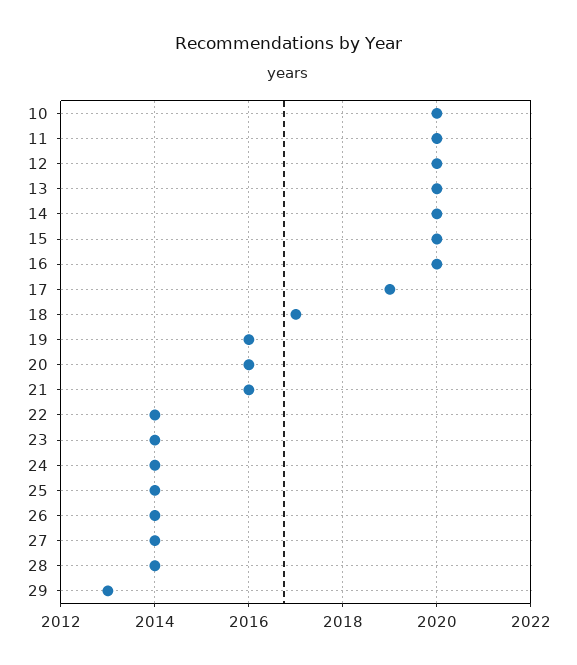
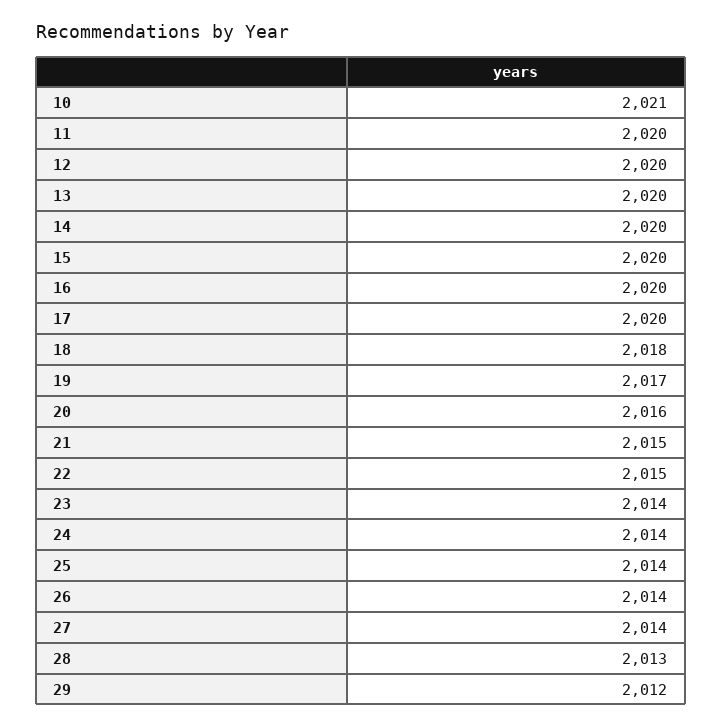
  {
-   "10": 2020,
+   "10": 2021,
    "11": 2020,
    "12": 2020,
    "13": 2020,
    "14": 2020,
    "15": 2020,
    "16": 2020,
-   "17": 2019,
+   "17": 2020,
-   "18": 2017,
+   "18": 2018,
-   "19": 2016,
+   "19": 2017,
    "20": 2016,
-   "21": 2016,
+   "21": 2015,
-   "22": 2014,
+   "22": 2015,
    "23": 2014,
    "24": 2014,
    "25": 2014,
    "26": 2014,
    "27": 2014,
-   "28": 2014,
+   "28": 2013,
-   "29": 2013
+   "29": 2012
  }

